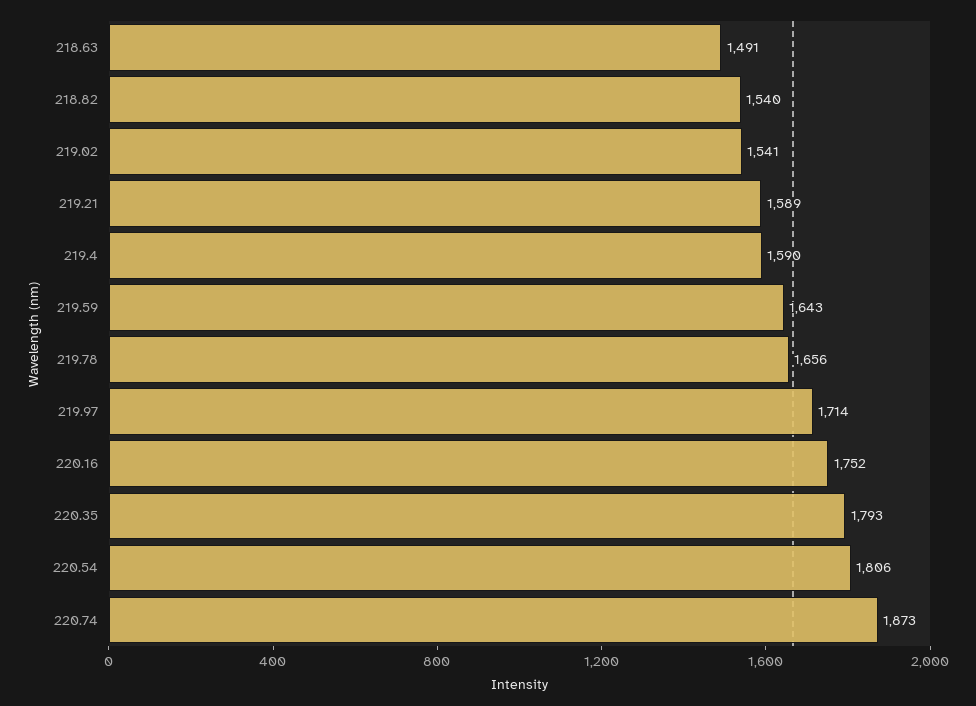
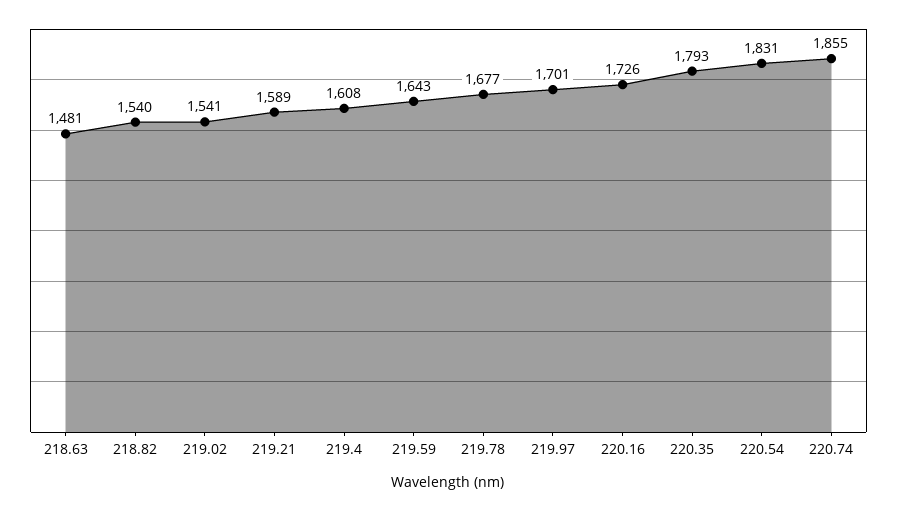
  {
-   "218.63": 1491,
+   "218.63": 1481,
    "218.82": 1540,
    "219.02": 1541,
    "219.21": 1589,
-   "219.4": 1590,
+   "219.4": 1608,
    "219.59": 1643,
-   "219.78": 1656,
+   "219.78": 1677,
-   "219.97": 1714,
+   "219.97": 1701,
-   "220.16": 1752,
+   "220.16": 1726,
    "220.35": 1793,
-   "220.54": 1806,
+   "220.54": 1831,
-   "220.74": 1873
+   "220.74": 1855
  }

